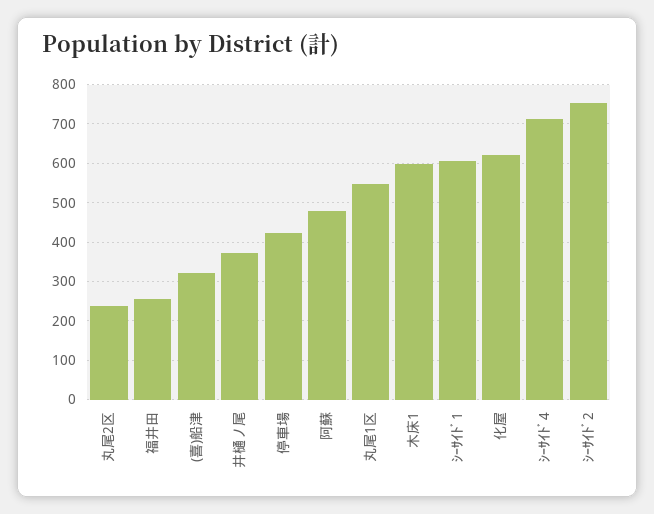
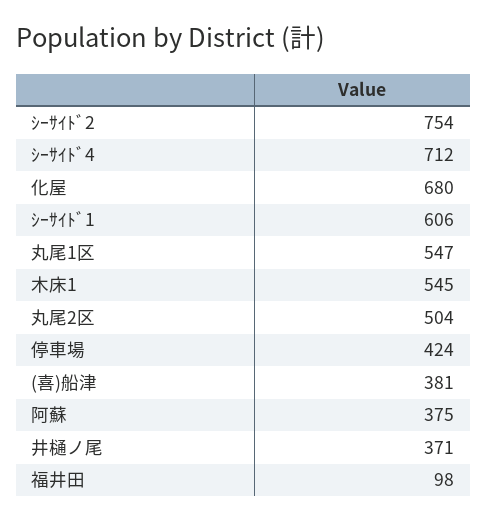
  {
-   "丸尾2区": 240,
+   "丸尾2区": 504,
-   "福井田": 260,
+   "福井田": 98,
-   "(喜)船津": 320,
+   "(喜)船津": 381,
    "井樋ノ尾": 371,
    "停車場": 424,
-   "阿蘇": 480,
+   "阿蘇": 375,
    "丸尾1区": 547,
-   "木床1": 600,
+   "木床1": 545,
    "ｼｰｻｲﾄﾞ1": 606,
-   "化屋": 620,
+   "化屋": 680,
    "ｼｰｻｲﾄﾞ4": 712,
    "ｼｰｻｲﾄﾞ2": 754
  }

